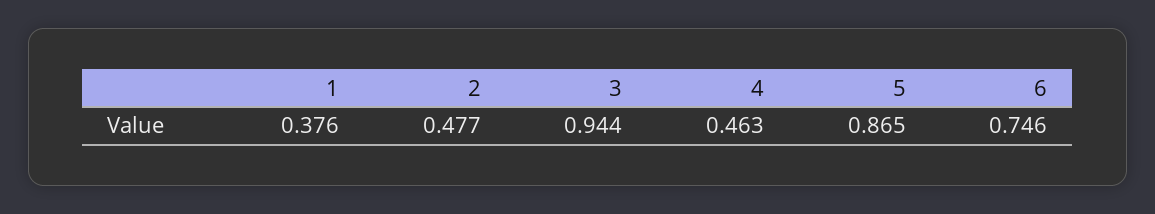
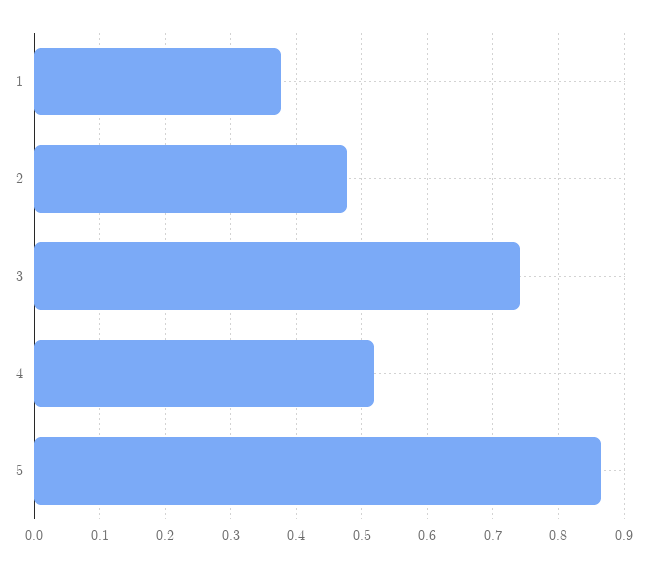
  {
    "1": 0.376,
    "2": 0.477,
-   "3": 0.944,
+   "3": 0.74,
-   "4": 0.463,
+   "4": 0.52,
-   "5": 0.865,
+   "5": 0.865
-   "6": 0.746
  }

